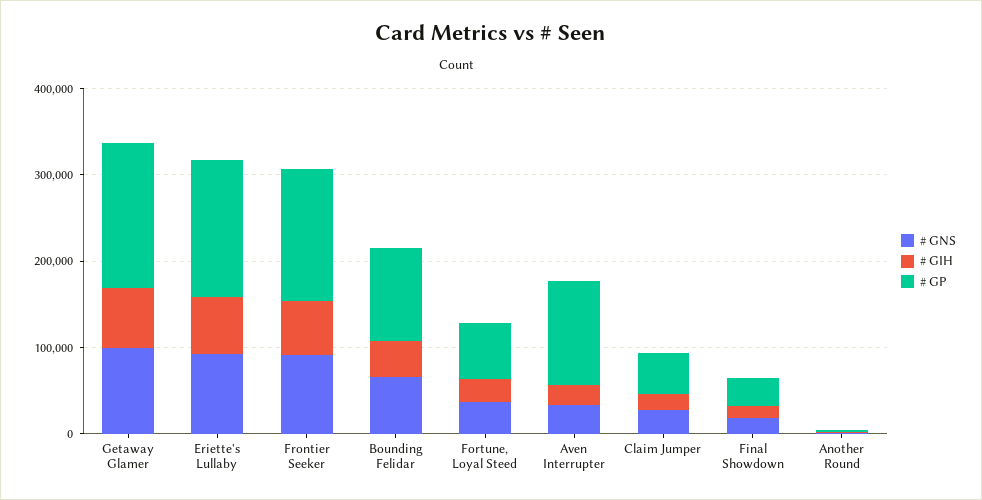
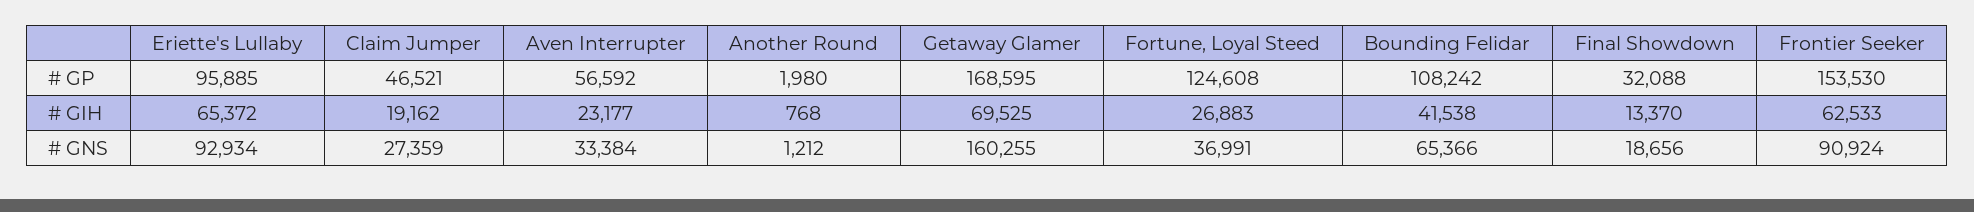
  {
    "# GNS": {
-     "Getaway Glamer": 100000,
+     "Getaway Glamer": 160255,
      "Eriette's Lullaby": 92934,
      "Frontier Seeker": 90924,
      "Bounding Felidar": 65366,
      "Fortune, Loyal Steed": 36991,
      "Aven Interrupter": 33384,
      "Claim Jumper": 27359,
      "Final Showdown": 18656,
      "Another Round": 1212
    },
    "# GIH": {
      "Getaway Glamer": 69525,
      "Eriette's Lullaby": 65372,
      "Frontier Seeker": 62533,
      "Bounding Felidar": 41538,
      "Fortune, Loyal Steed": 26883,
      "Aven Interrupter": 23177,
      "Claim Jumper": 19162,
      "Final Showdown": 13370,
      "Another Round": 768
    },
    "# GP": {
      "Getaway Glamer": 168595,
-     "Eriette's Lullaby": 160000,
+     "Eriette's Lullaby": 95885,
      "Frontier Seeker": 153530,
      "Bounding Felidar": 108242,
-     "Fortune, Loyal Steed": 60000,
+     "Fortune, Loyal Steed": 124608,
-     "Aven Interrupter": 120000,
+     "Aven Interrupter": 56592,
      "Claim Jumper": 46521,
      "Final Showdown": 32088,
      "Another Round": 1980
    }
  }

